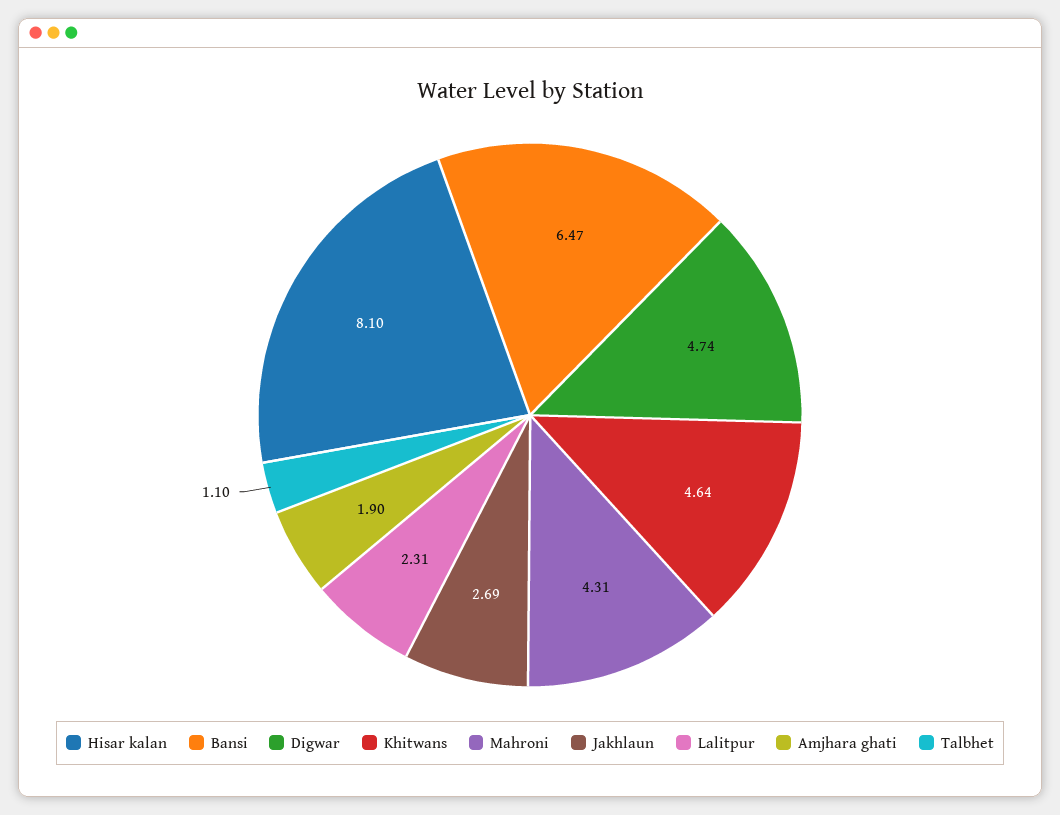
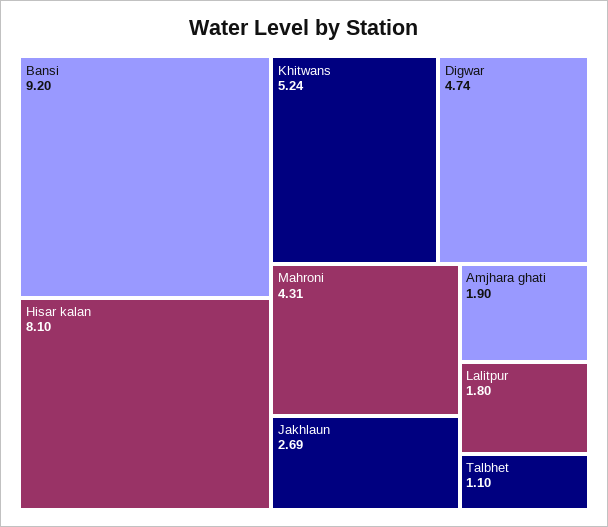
  {
    "Hisar kalan": 8.1,
-   "Bansi": 6.47,
+   "Bansi": 9.2,
    "Digwar": 4.74,
-   "Khitwans": 4.64,
+   "Khitwans": 5.24,
    "Mahroni": 4.31,
    "Jakhlaun": 2.69,
-   "Lalitpur": 2.31,
+   "Lalitpur": 1.8,
    "Amjhara ghati": 1.9,
    "Talbhet": 1.1
  }

